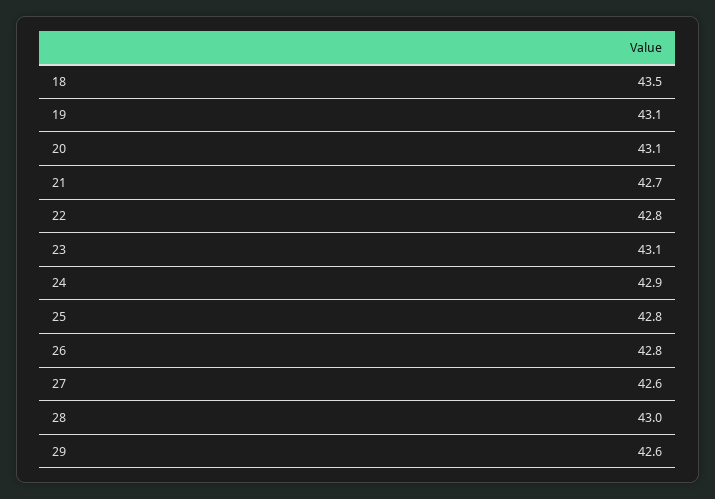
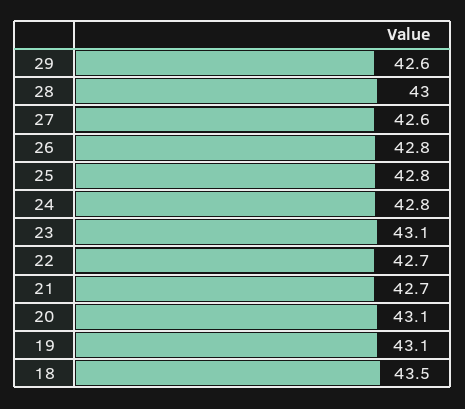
  {
    "18": 43.5,
    "19": 43.1,
    "20": 43.1,
    "21": 42.7,
-   "22": 42.8,
+   "22": 42.7,
    "23": 43.1,
-   "24": 42.9,
+   "24": 42.8,
    "25": 42.8,
    "26": 42.8,
    "27": 42.6,
    "28": 43,
    "29": 42.6
  }

